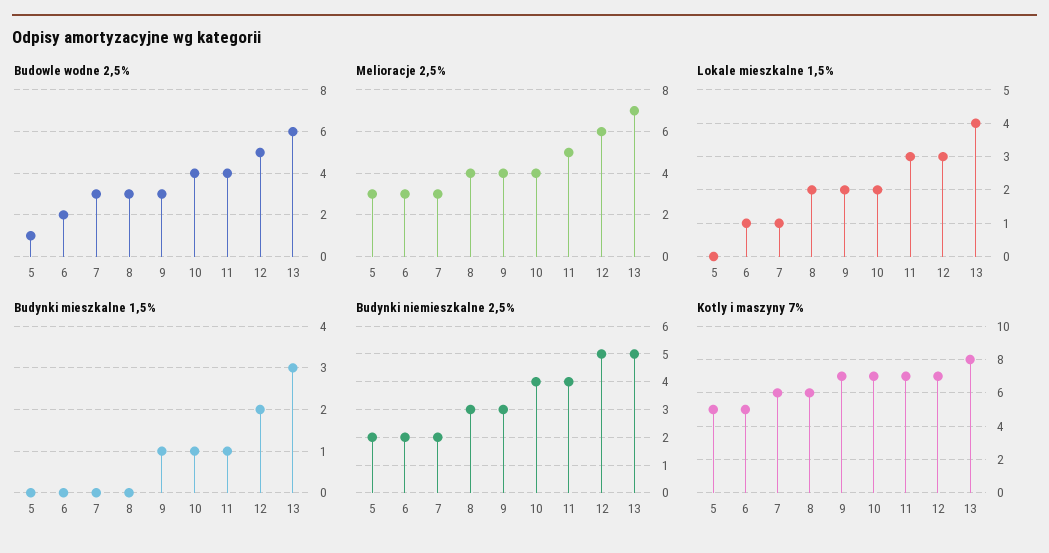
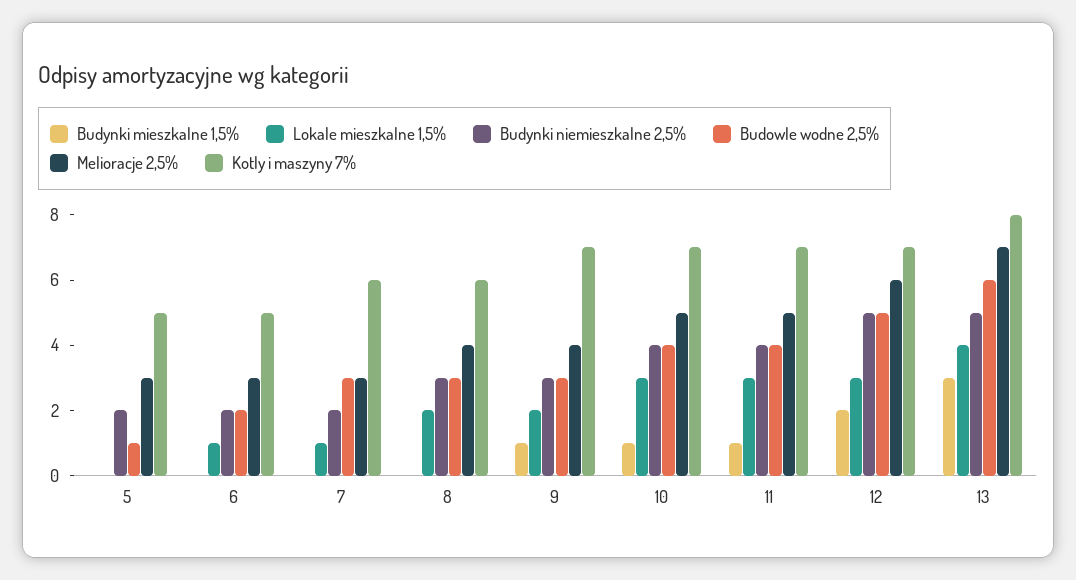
  {
    "Budowle wodne 2,5%": {
      "5": 1,
      "6": 2,
      "7": 3,
      "8": 3,
      "9": 3,
      "10": 4,
      "11": 4,
      "12": 5,
      "13": 6
    },
    "Melioracje 2,5%": {
      "5": 3,
      "6": 3,
      "7": 3,
      "8": 4,
      "9": 4,
-     "10": 4,
+     "10": 5,
      "11": 5,
      "12": 6,
      "13": 7
    },
    "Lokale mieszkalne 1,5%": {
      "5": 0,
      "6": 1,
      "7": 1,
      "8": 2,
      "9": 2,
-     "10": 2,
+     "10": 3,
      "11": 3,
      "12": 3,
      "13": 4
    },
    "Budynki mieszkalne 1,5%": {
      "5": 0,
      "6": 0,
      "7": 0,
      "8": 0,
      "9": 1,
      "10": 1,
      "11": 1,
      "12": 2,
      "13": 3
    },
    "Budynki niemieszkalne 2,5%": {
      "5": 2,
      "6": 2,
      "7": 2,
      "8": 3,
      "9": 3,
      "10": 4,
      "11": 4,
      "12": 5,
      "13": 5
    },
    "Kotly i maszyny 7%": {
      "5": 5,
      "6": 5,
      "7": 6,
      "8": 6,
      "9": 7,
      "10": 7,
      "11": 7,
      "12": 7,
      "13": 8
    }
  }

